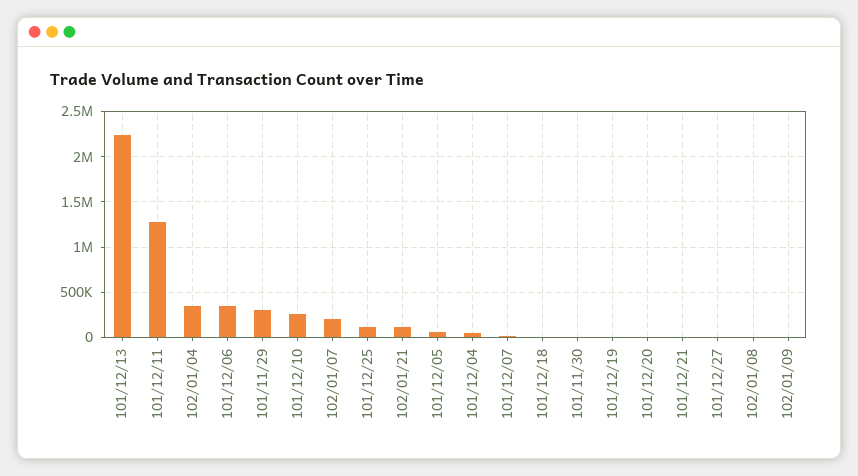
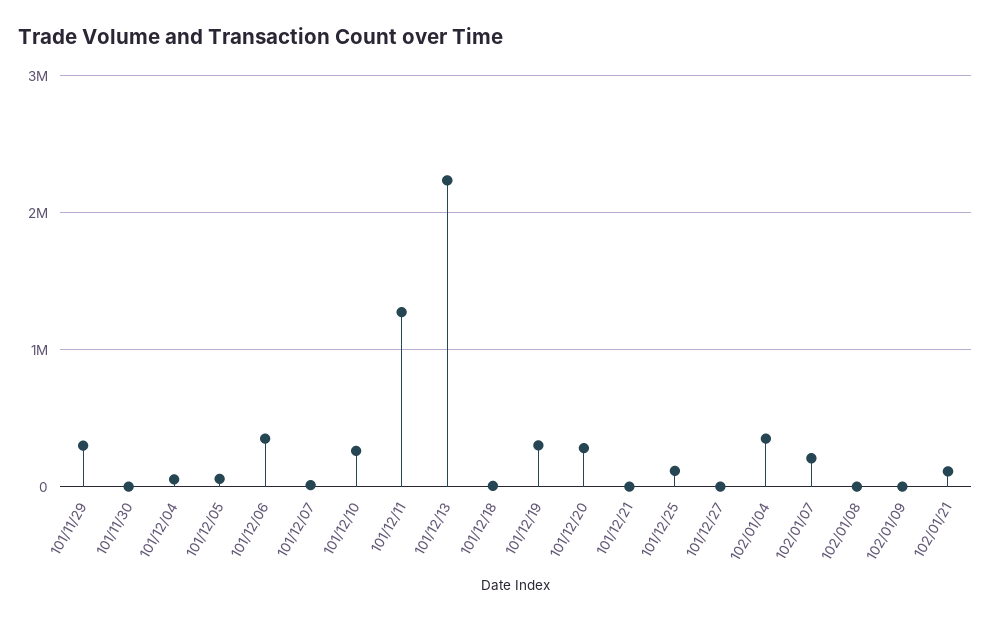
  {
    "101/12/13": 2200000,
    "101/12/11": 1300000,
    "102/01/04": 400000,
    "101/12/06": 300000,
    "101/11/29": 300000,
    "101/12/10": 300000,
    "102/01/07": 200000,
    "101/12/25": 100000,
    "102/01/21": 100000,
    "101/12/05": 100000,
    "101/12/04": 100000,
    "101/12/07": 0,
    "101/12/18": 0,
    "101/11/30": 0,
-   "101/12/19": 0,
+   "101/12/19": 300000,
-   "101/12/20": 0,
+   "101/12/20": 300000,
    "101/12/21": 0,
    "101/12/27": 0,
    "102/01/08": 0,
    "102/01/09": 0
  }

